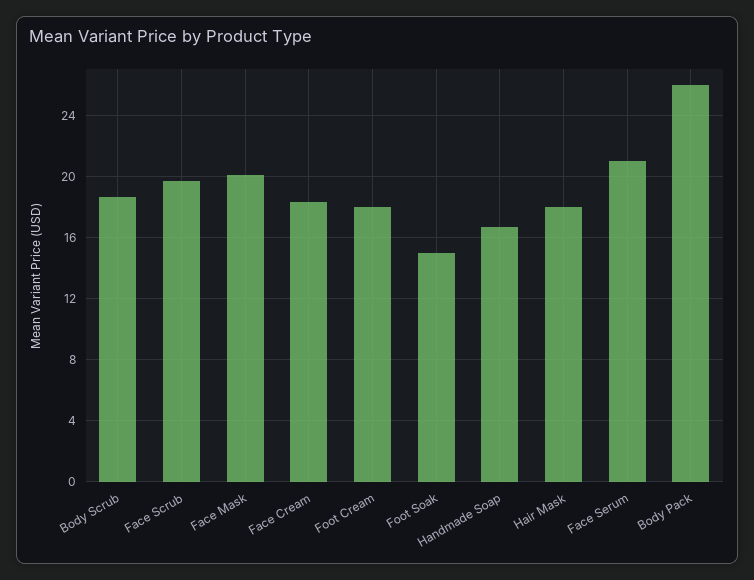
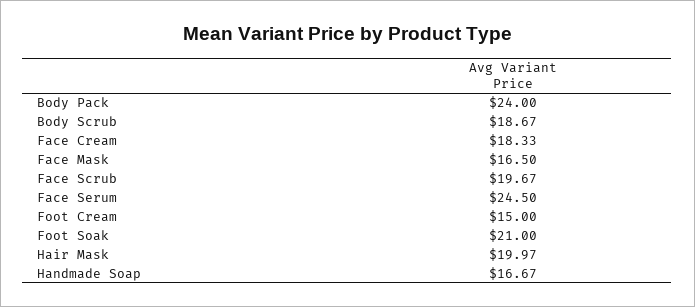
  {
    "Body Scrub": 18.67,
    "Face Scrub": 19.67,
-   "Face Mask": 20,
+   "Face Mask": 16.5,
    "Face Cream": 18.33,
-   "Foot Cream": 18,
+   "Foot Cream": 15,
-   "Foot Soak": 15,
+   "Foot Soak": 21,
    "Handmade Soap": 16.67,
-   "Hair Mask": 18,
+   "Hair Mask": 19.97,
-   "Face Serum": 21,
+   "Face Serum": 24.5,
-   "Body Pack": 26
+   "Body Pack": 24
  }

